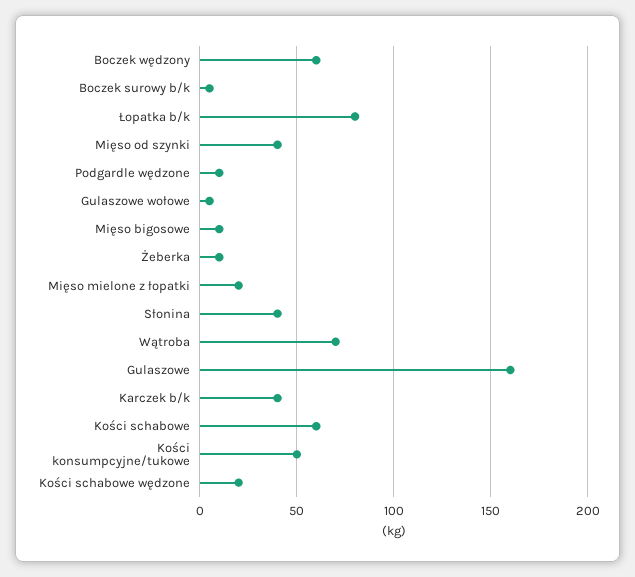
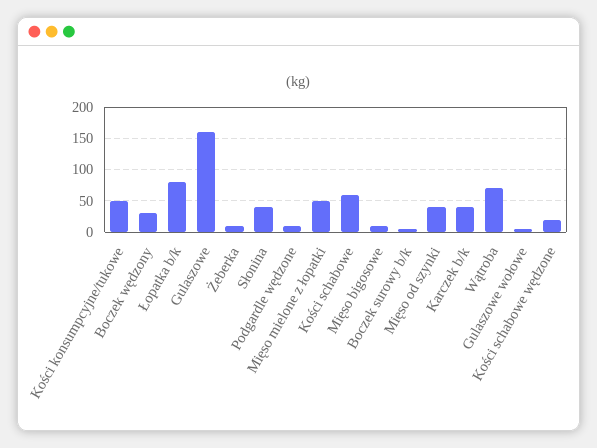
  {
-   "Boczek wędzony": 60,
+   "Boczek wędzony": 30,
    "Boczek surowy b/k": 5,
    "Łopatka b/k": 80,
    "Mięso od szynki": 40,
    "Podgardle wędzone": 10,
    "Gulaszowe wołowe": 5,
    "Mięso bigosowe": 10,
    "Żeberka": 10,
-   "Mięso mielone z łopatki": 20,
+   "Mięso mielone z łopatki": 50,
    "Słonina": 40,
    "Wątroba": 70,
    "Gulaszowe": 160,
    "Karczek b/k": 40,
    "Kości schabowe": 60,
    "Kości konsumpcyjne/tukowe": 50,
    "Kości schabowe wędzone": 20
  }

